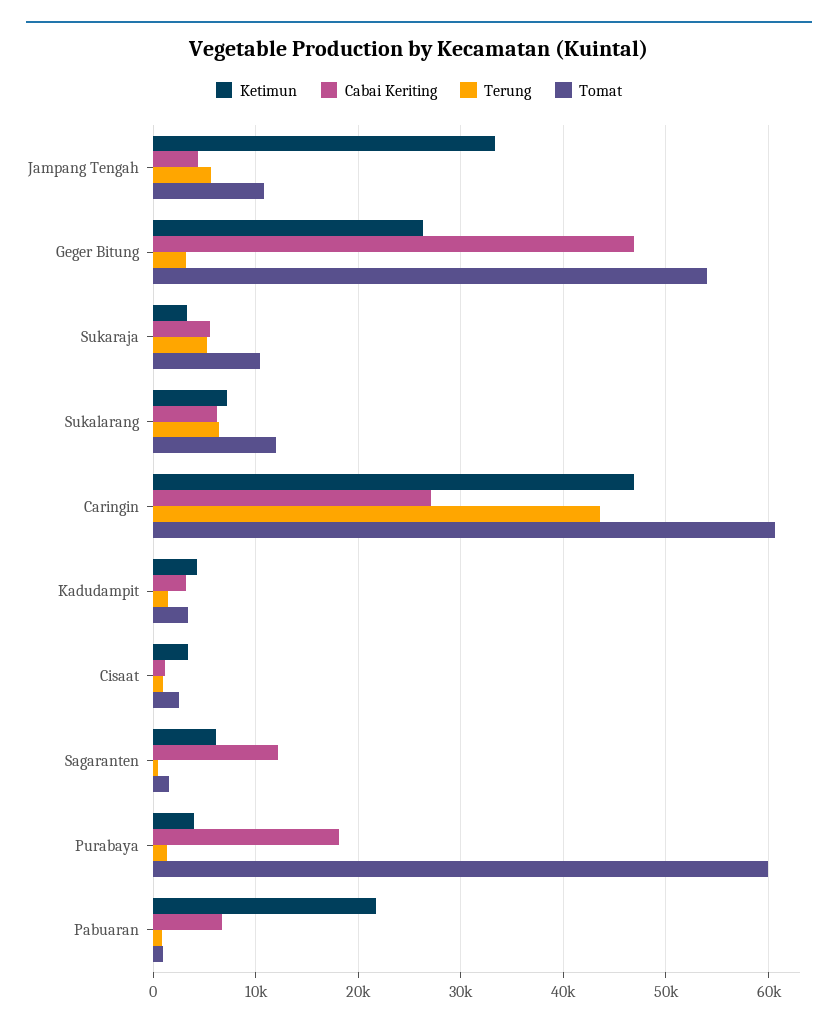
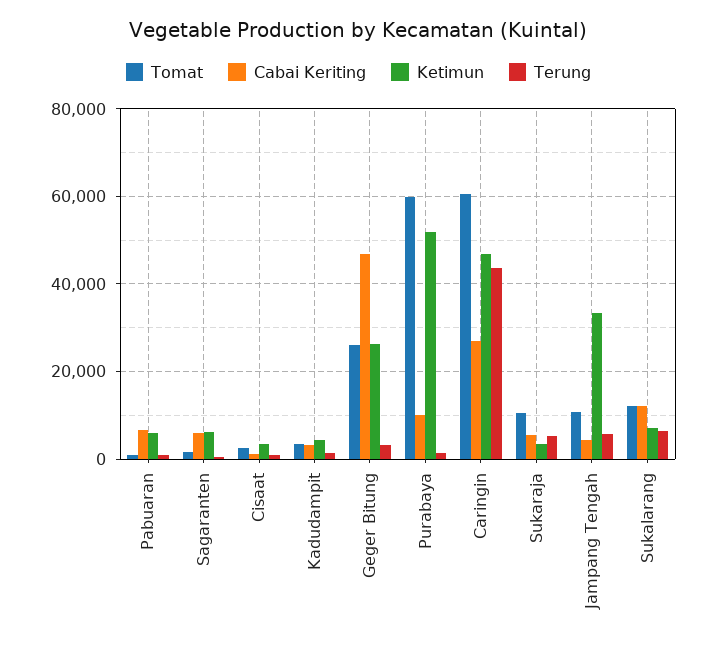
  {
    "Ketimun": {
      "Jampang Tengah": 33000,
      "Geger Bitung": 26000,
      "Sukaraja": 3000,
      "Sukalarang": 7000,
      "Caringin": 47000,
      "Kadudampit": 4000,
      "Cisaat": 3000,
      "Sagaranten": 6000,
-     "Purabaya": 4000,
+     "Purabaya": 52000,
-     "Pabuaran": 22000
+     "Pabuaran": 6000
    },
    "Cabai Keriting": {
      "Jampang Tengah": 4000,
      "Geger Bitung": 47000,
      "Sukaraja": 6000,
-     "Sukalarang": 6000,
+     "Sukalarang": 12000,
      "Caringin": 27000,
      "Kadudampit": 3000,
      "Cisaat": 1000,
-     "Sagaranten": 12000,
+     "Sagaranten": 6000,
-     "Purabaya": 18000,
+     "Purabaya": 10000,
      "Pabuaran": 7000
    },
    "Terung": {
      "Jampang Tengah": 6000,
      "Geger Bitung": 3000,
      "Sukaraja": 5000,
      "Sukalarang": 6000,
      "Caringin": 44000,
      "Kadudampit": 1000,
      "Cisaat": 1000,
      "Sagaranten": 0,
      "Purabaya": 1000,
      "Pabuaran": 1000
    },
    "Tomat": {
      "Jampang Tengah": 11000,
-     "Geger Bitung": 54000,
+     "Geger Bitung": 26000,
      "Sukaraja": 10000,
      "Sukalarang": 12000,
      "Caringin": 61000,
      "Kadudampit": 3000,
      "Cisaat": 3000,
      "Sagaranten": 2000,
      "Purabaya": 60000,
      "Pabuaran": 1000
    }
  }

